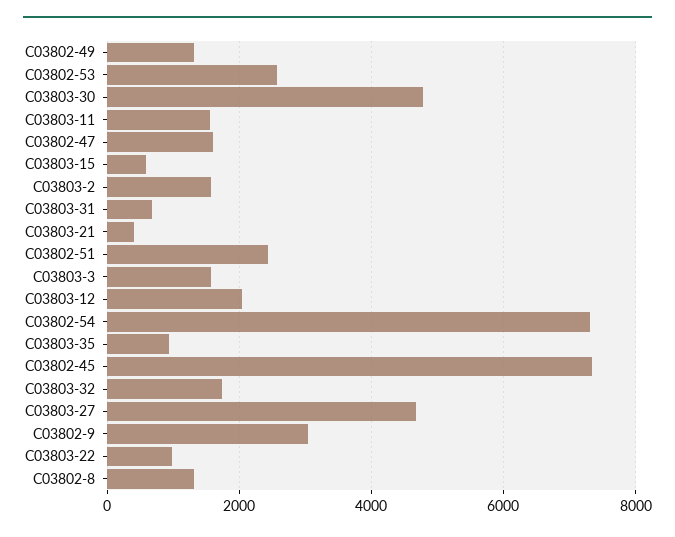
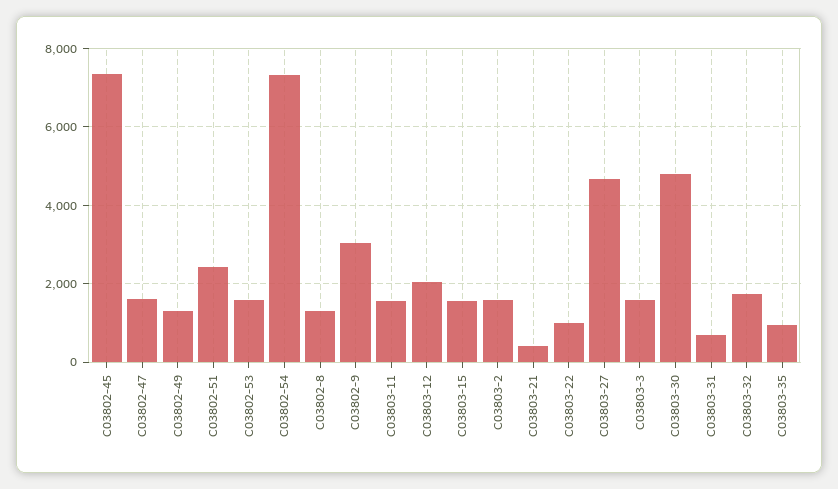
  {
    "C03802-49": 1400,
-   "C03802-53": 2600,
+   "C03802-53": 1600,
    "C03803-30": 4800,
    "C03803-11": 1600,
    "C03802-47": 1600,
-   "C03803-15": 600,
+   "C03803-15": 1600,
    "C03803-2": 1600,
    "C03803-31": 600,
    "C03803-21": 400,
    "C03802-51": 2400,
    "C03803-3": 1600,
    "C03803-12": 2000,
    "C03802-54": 7400,
    "C03803-35": 1000,
    "C03802-45": 7400,
    "C03803-32": 1800,
    "C03803-27": 4600,
    "C03802-9": 3000,
    "C03803-22": 1000,
    "C03802-8": 1400
  }

